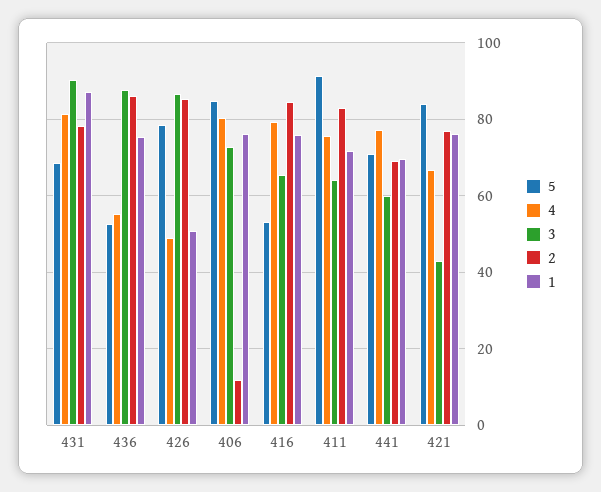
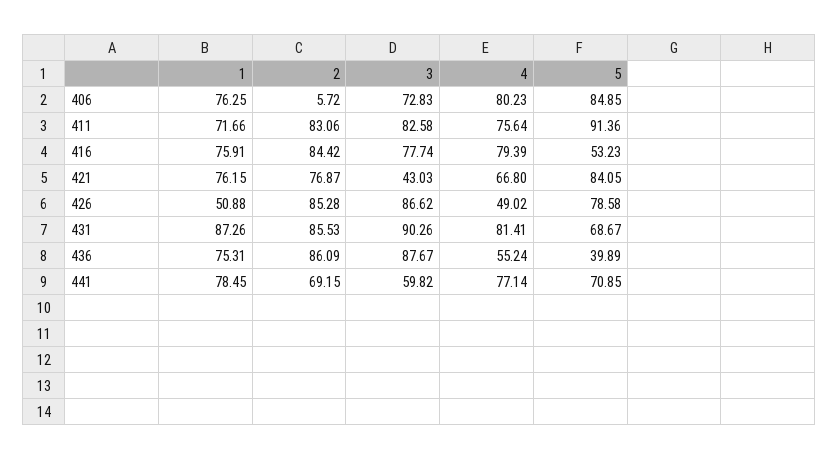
  {
    "5": {
      "431": 68.67,
-     "436": 52,
+     "436": 39.89,
      "426": 78.58,
      "406": 84.85,
      "416": 53.23,
      "411": 91.36,
      "441": 70.85,
      "421": 84.05
    },
    "4": {
      "431": 81.41,
      "436": 55.24,
      "426": 49.02,
      "406": 80.23,
      "416": 79.39,
      "411": 75.64,
      "441": 77.14,
      "421": 66.8
    },
    "3": {
      "431": 90.26,
      "436": 87.67,
      "426": 86.62,
      "406": 72.83,
-     "416": 66,
+     "416": 77.74,
-     "411": 64,
+     "411": 82.58,
      "441": 59.82,
      "421": 43.03
    },
    "2": {
-     "431": 78,
+     "431": 85.53,
      "436": 86.09,
      "426": 85.28,
-     "406": 12,
+     "406": 5.72,
      "416": 84.42,
      "411": 83.06,
      "441": 69.15,
      "421": 76.87
    },
    "1": {
      "431": 87.26,
      "436": 75.31,
      "426": 50.88,
      "406": 76.25,
      "416": 75.91,
      "411": 71.66,
-     "441": 70,
+     "441": 78.45,
      "421": 76.15
    }
  }

